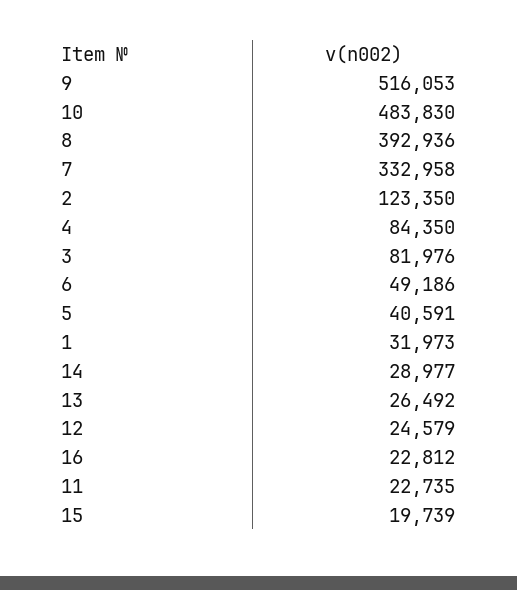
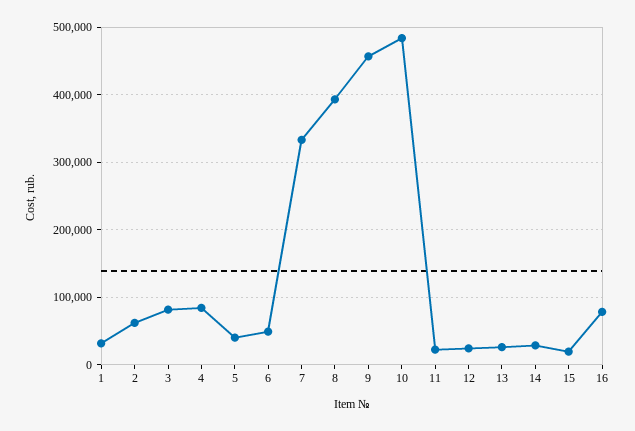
  {
-   "9": 516053,
+   "9": 460000,
    "10": 483830,
    "8": 392936,
    "7": 332958,
-   "2": 123350,
+   "2": 60000,
    "4": 84350,
    "3": 81976,
    "6": 49186,
    "5": 40591,
    "1": 31973,
    "14": 28977,
    "13": 26492,
    "12": 24579,
-   "16": 22812,
+   "16": 80000,
    "11": 22735,
    "15": 19739
  }

